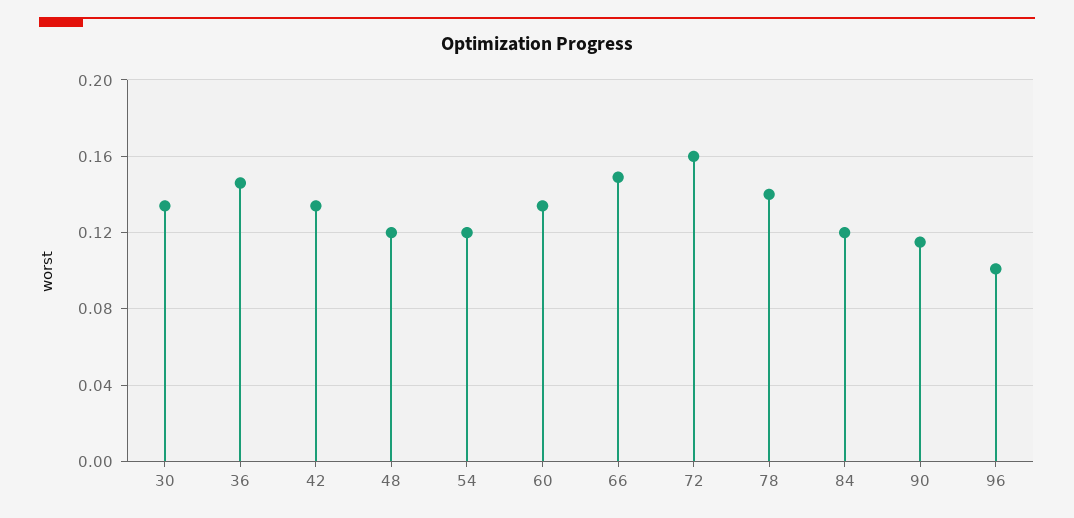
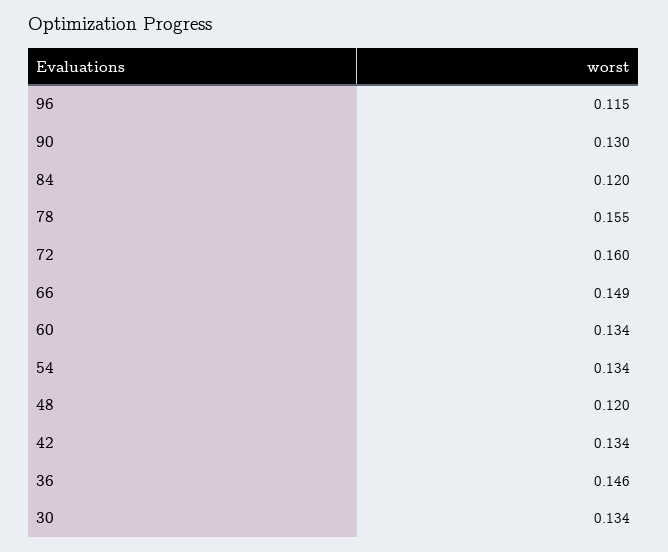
  {
    "30": 0.134,
    "36": 0.146,
    "42": 0.134,
    "48": 0.12,
-   "54": 0.12,
+   "54": 0.134,
    "60": 0.134,
    "66": 0.149,
    "72": 0.16,
-   "78": 0.14,
+   "78": 0.155,
    "84": 0.12,
-   "90": 0.115,
+   "90": 0.13,
-   "96": 0.1
+   "96": 0.115
  }

